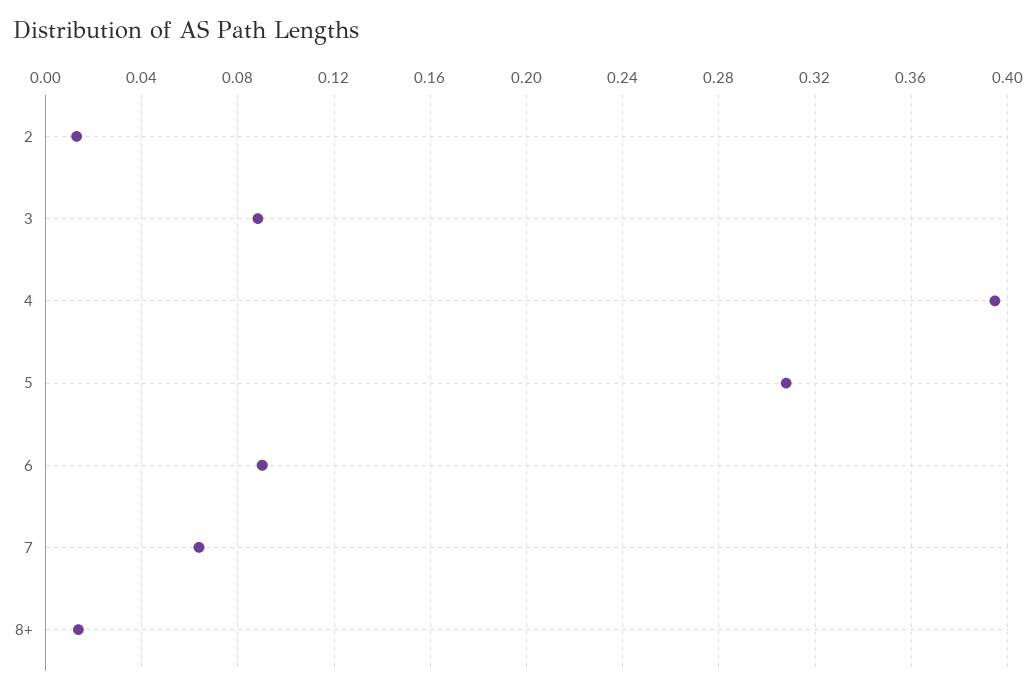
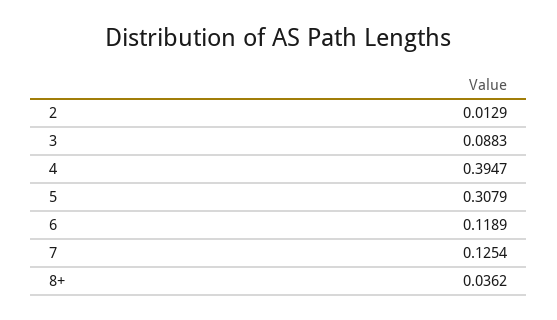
  {
    "2": 0.0129,
    "3": 0.0883,
    "4": 0.3947,
    "5": 0.3079,
-   "6": 0.09,
+   "6": 0.1189,
-   "7": 0.065,
+   "7": 0.1254,
-   "8+": 0.015
+   "8+": 0.0362
  }

